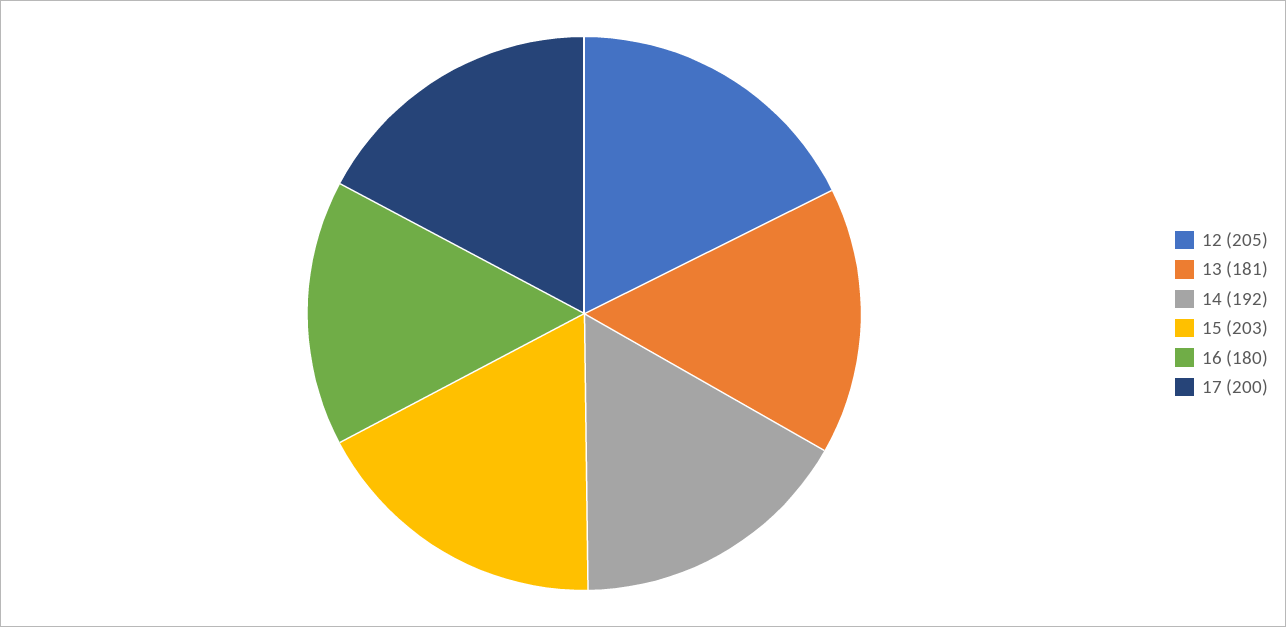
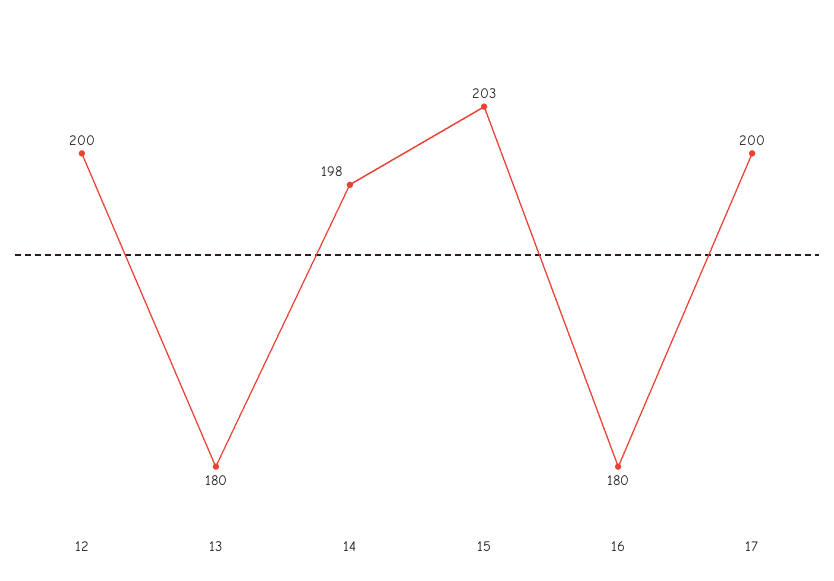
  {
-   "12": 205,
+   "12": 200,
-   "13": 181,
+   "13": 180,
-   "14": 192,
+   "14": 198,
    "15": 203,
    "16": 180,
    "17": 200
  }

